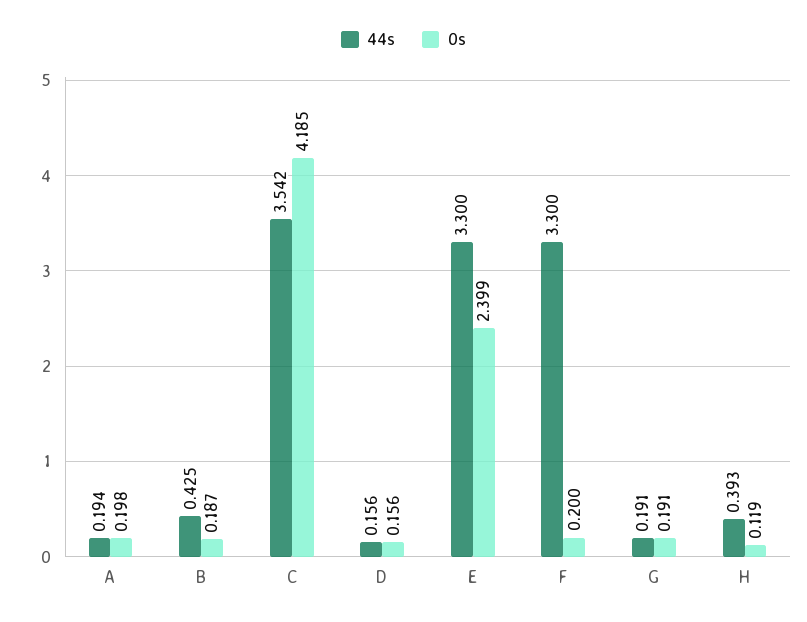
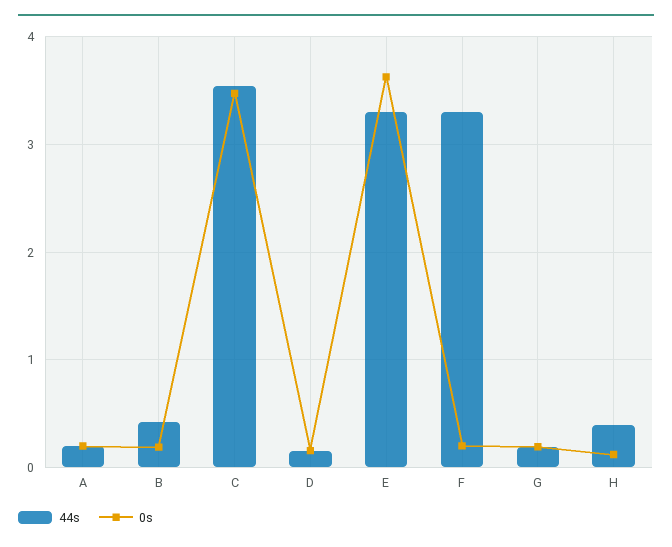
  {
    "44s": {
      "A": 0.194,
      "B": 0.425,
      "C": 3.542,
      "D": 0.156,
      "E": 3.3,
      "F": 3.3,
      "G": 0.191,
      "H": 0.393
    },
    "0s": {
      "A": 0.198,
      "B": 0.187,
-     "C": 4.185,
+     "C": 3.5,
      "D": 0.156,
-     "E": 2.399,
+     "E": 3.6,
      "F": 0.2,
      "G": 0.191,
      "H": 0.119
    }
  }

